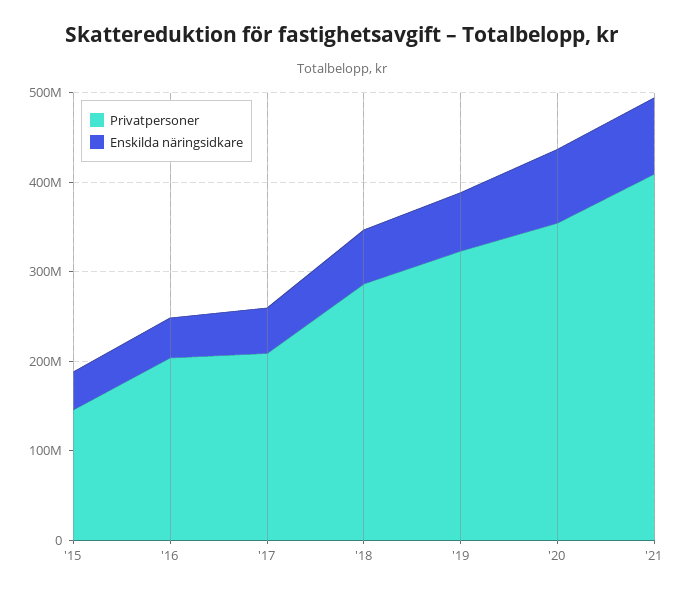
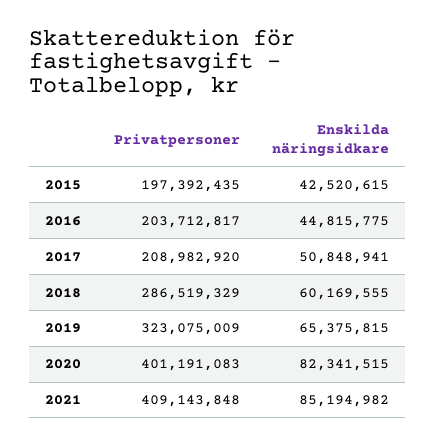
  {
    "Privatpersoner": {
-     "'15": 140000000,
+     "'15": 197392435,
      "'16": 203712817,
      "'17": 208982920,
      "'18": 286519329,
      "'19": 323075009,
-     "'20": 360000000,
+     "'20": 401191083,
      "'21": 409143848
    },
    "Enskilda näringsidkare": {
      "'15": 42520615,
      "'16": 44815775,
      "'17": 50848941,
      "'18": 60169555,
      "'19": 65375815,
      "'20": 82341515,
      "'21": 85194982
    }
  }

